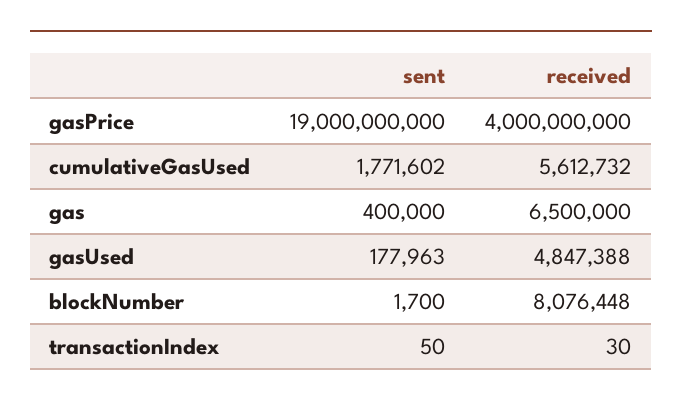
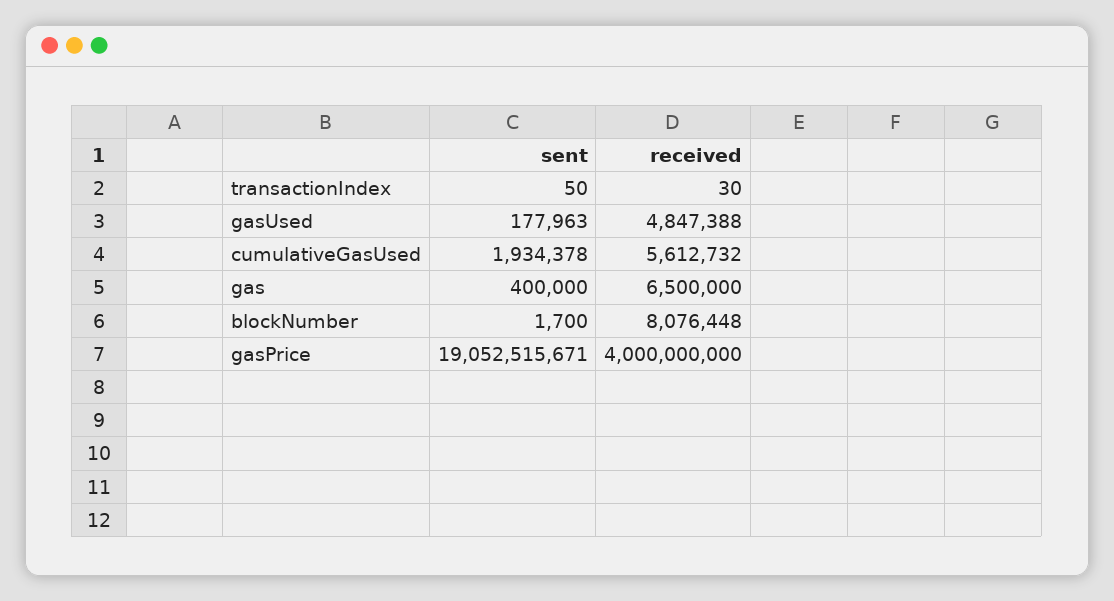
  {
    "sent": {
-     "gasPrice": 19000000000,
+     "gasPrice": 19052515671,
-     "cumulativeGasUsed": 1771602,
+     "cumulativeGasUsed": 1934378,
      "gas": 400000,
      "gasUsed": 177963,
      "blockNumber": 1700,
      "transactionIndex": 50
    },
    "received": {
      "gasPrice": 4000000000,
      "cumulativeGasUsed": 5612732,
      "gas": 6500000,
      "gasUsed": 4847388,
      "blockNumber": 8076448,
      "transactionIndex": 30
    }
  }

